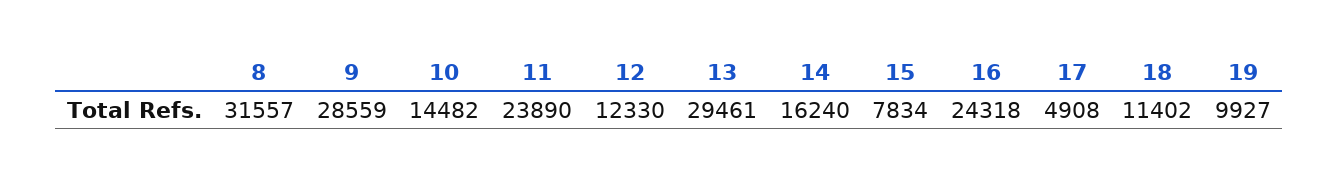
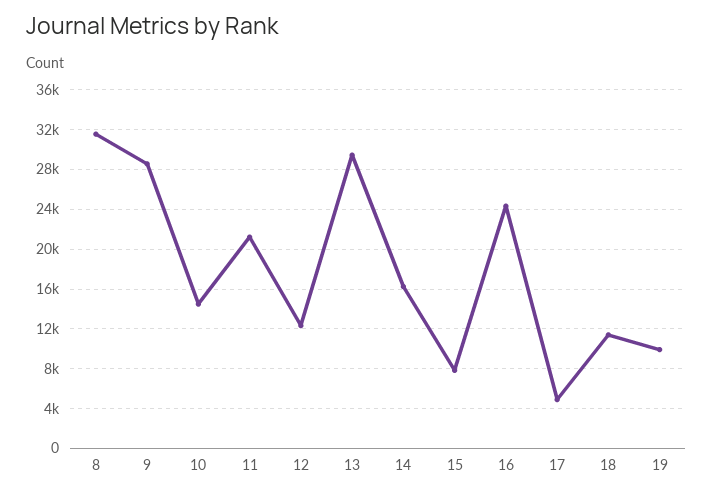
  {
    "8": 31557,
    "9": 28559,
    "10": 14482,
-   "11": 23890,
+   "11": 21000,
    "12": 12330,
    "13": 29461,
    "14": 16240,
    "15": 7834,
    "16": 24318,
    "17": 4908,
    "18": 11402,
    "19": 9927
  }

